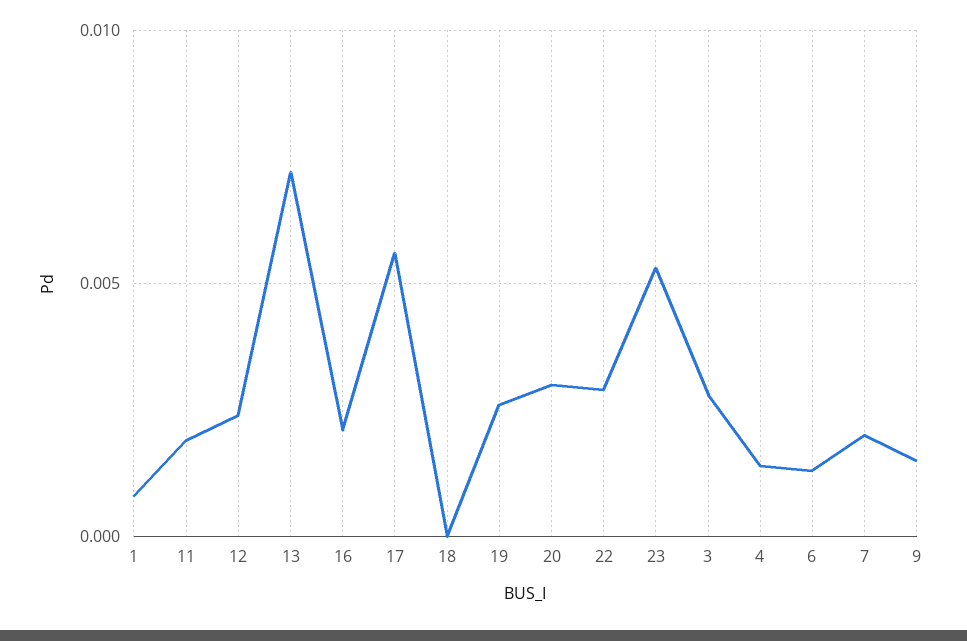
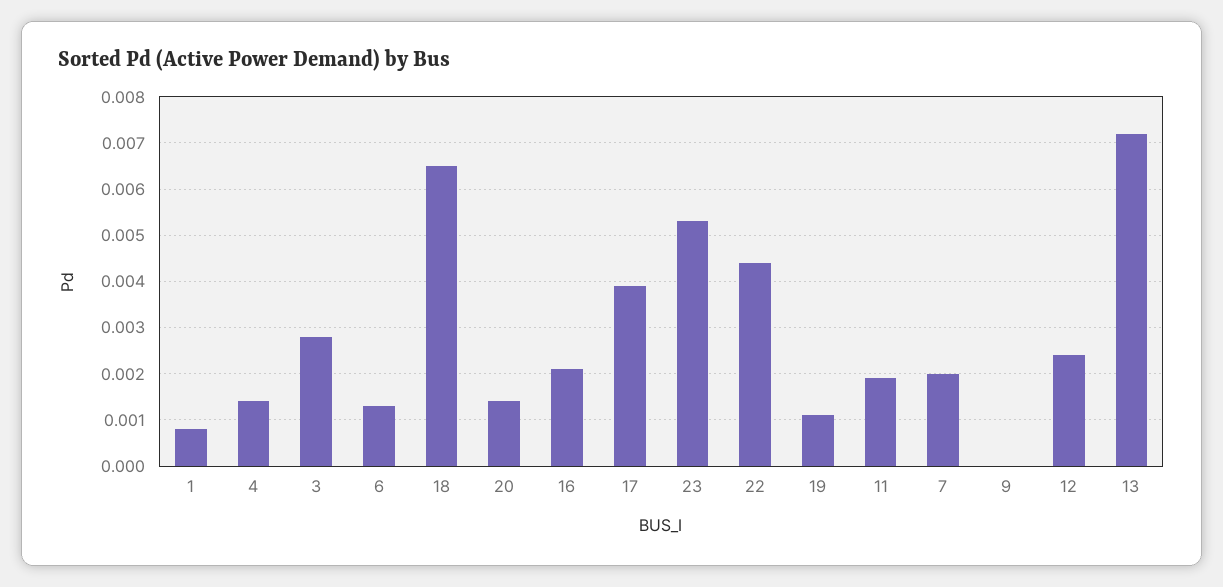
  {
    "1": 0.001,
    "11": 0.002,
    "12": 0.0025,
    "13": 0.007,
    "16": 0.002,
-   "17": 0.0055,
+   "17": 0.004,
-   "18": 0,
+   "18": 0.0065,
-   "19": 0.0025,
+   "19": 0.001,
-   "20": 0.003,
+   "20": 0.0015,
-   "22": 0.003,
+   "22": 0.0045,
    "23": 0.0055,
    "3": 0.003,
    "4": 0.0015,
    "6": 0.0015,
    "7": 0.002,
-   "9": 0.0015
+   "9": 0
  }

